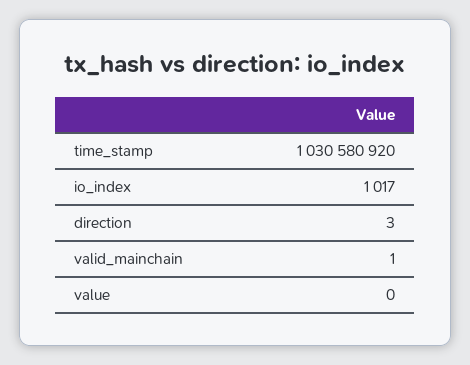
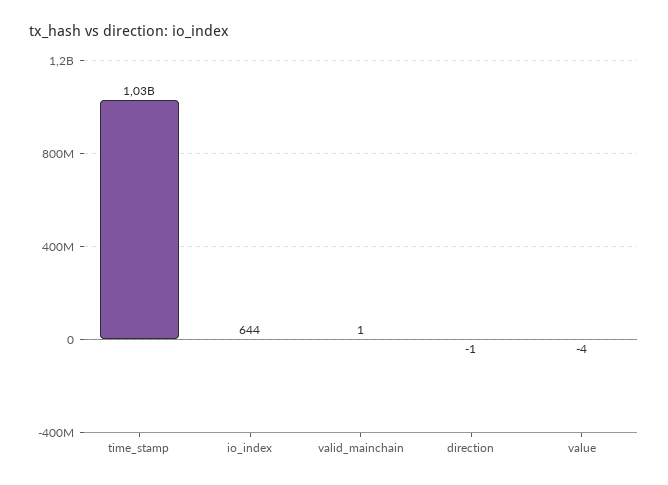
  {
    "time_stamp": 1030580920,
-   "io_index": 1017,
+   "io_index": 644,
-   "direction": 3,
+   "direction": -1,
    "valid_mainchain": 1,
-   "value": 0
+   "value": -4
  }

